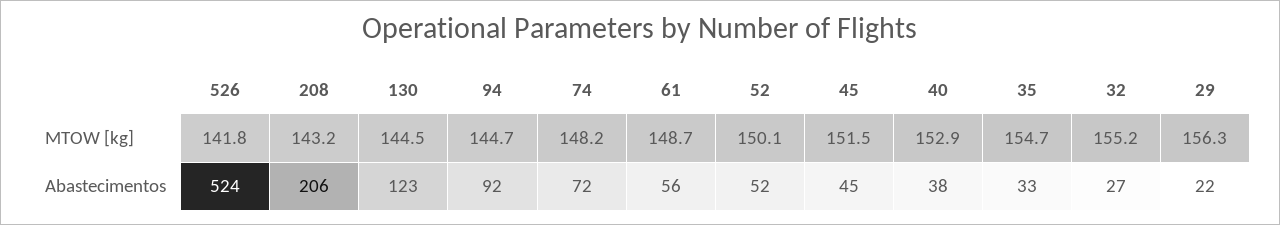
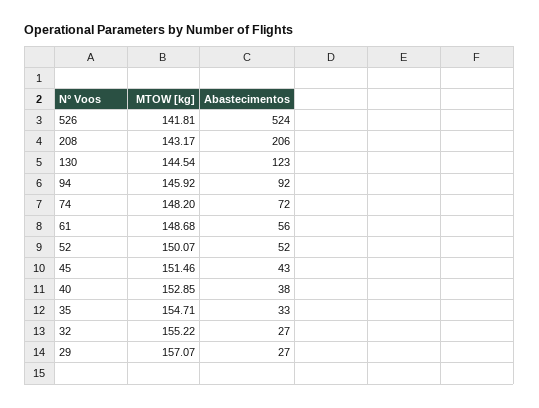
  {
    "526": {
      "MTOW [kg]": 141.81,
      "Abastecimentos": 524
    },
    "208": {
      "MTOW [kg]": 143.17,
      "Abastecimentos": 206
    },
    "130": {
      "MTOW [kg]": 144.54,
      "Abastecimentos": 123
    },
    "94": {
-     "MTOW [kg]": 144.7,
+     "MTOW [kg]": 145.92,
      "Abastecimentos": 92
    },
    "74": {
      "MTOW [kg]": 148.2,
      "Abastecimentos": 72
    },
    "61": {
      "MTOW [kg]": 148.68,
      "Abastecimentos": 56
    },
    "52": {
      "MTOW [kg]": 150.07,
      "Abastecimentos": 52
    },
    "45": {
      "MTOW [kg]": 151.46,
-     "Abastecimentos": 45
+     "Abastecimentos": 43
    },
    "40": {
      "MTOW [kg]": 152.85,
      "Abastecimentos": 38
    },
    "35": {
      "MTOW [kg]": 154.71,
      "Abastecimentos": 33
    },
    "32": {
      "MTOW [kg]": 155.22,
      "Abastecimentos": 27
    },
    "29": {
-     "MTOW [kg]": 156.3,
+     "MTOW [kg]": 157.07,
-     "Abastecimentos": 22
+     "Abastecimentos": 27
    }
  }

